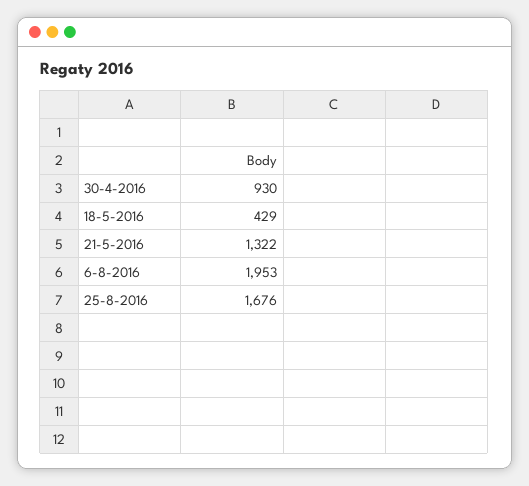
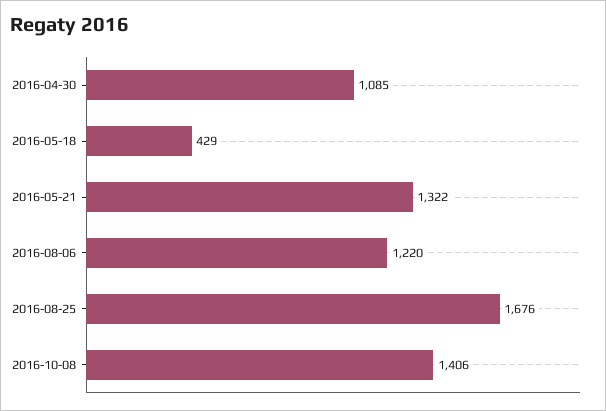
  {
-   "30-4-2016": 930,
+   "30-4-2016": 1085,
    "18-5-2016": 429,
    "21-5-2016": 1322,
-   "6-8-2016": 1953,
+   "6-8-2016": 1220,
-   "25-8-2016": 1676
+   "25-8-2016": 1676,
+   "2016-10-08": 1406
  }

